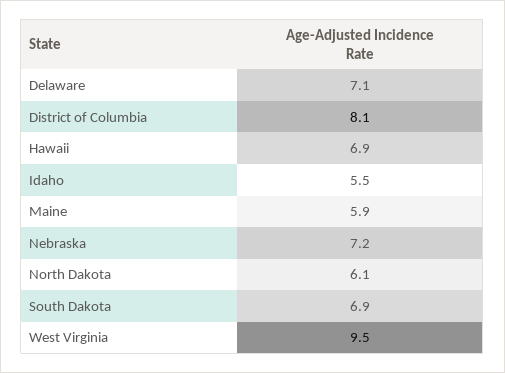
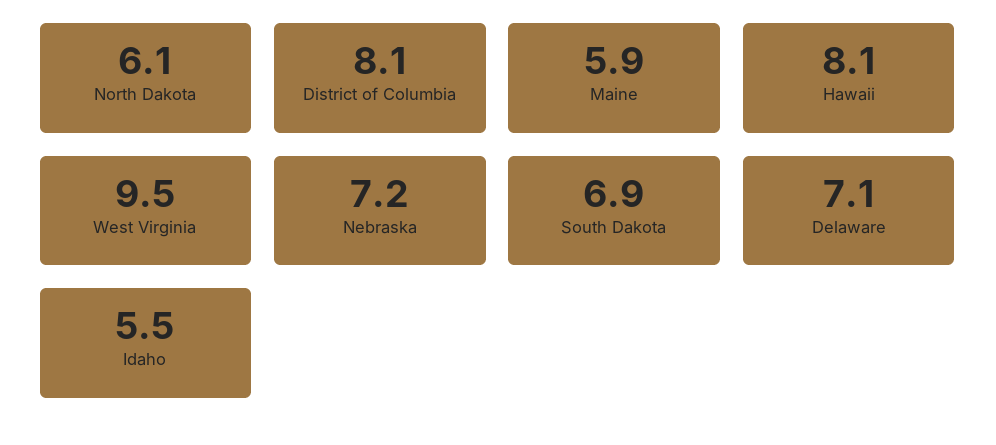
  {
    "Delaware": 7.1,
    "District of Columbia": 8.1,
-   "Hawaii": 6.9,
+   "Hawaii": 8.1,
    "Idaho": 5.5,
    "Maine": 5.9,
    "Nebraska": 7.2,
    "North Dakota": 6.1,
    "South Dakota": 6.9,
    "West Virginia": 9.5
  }

